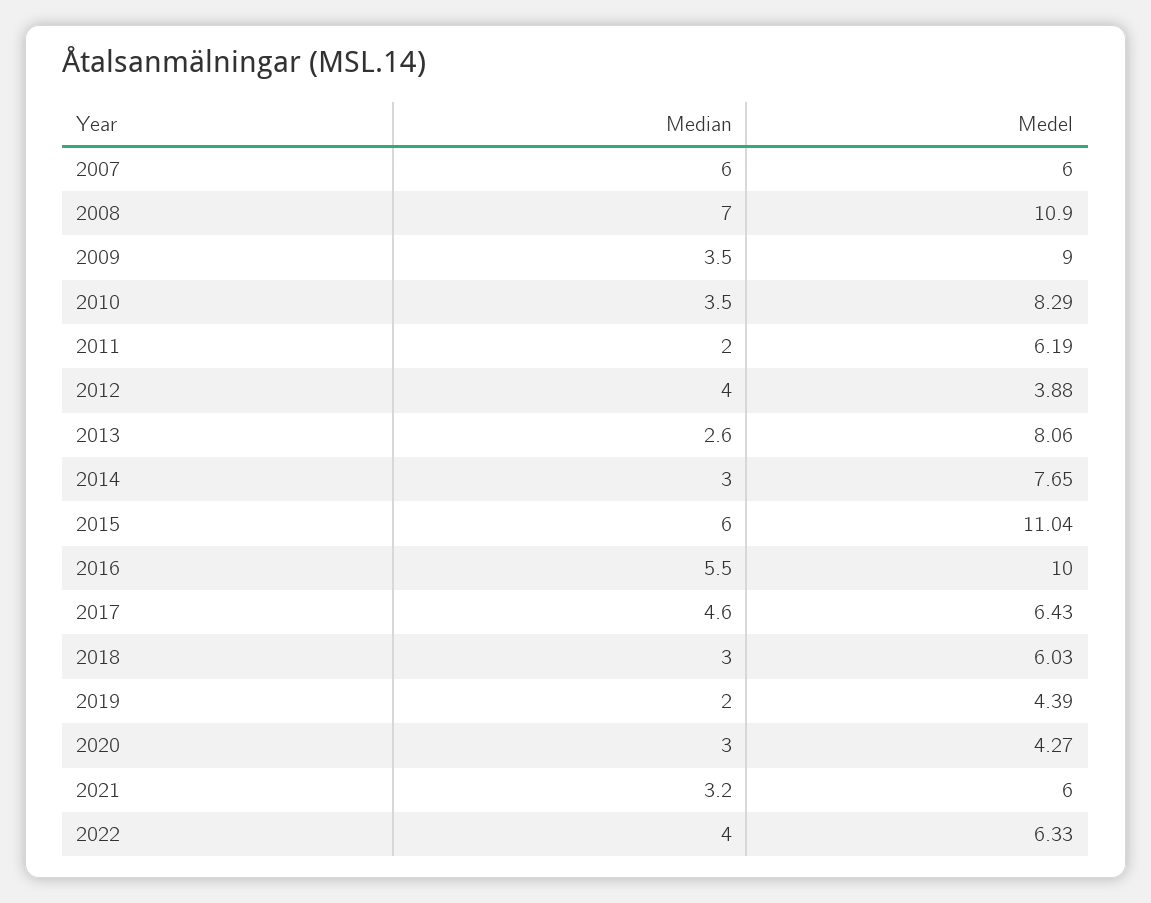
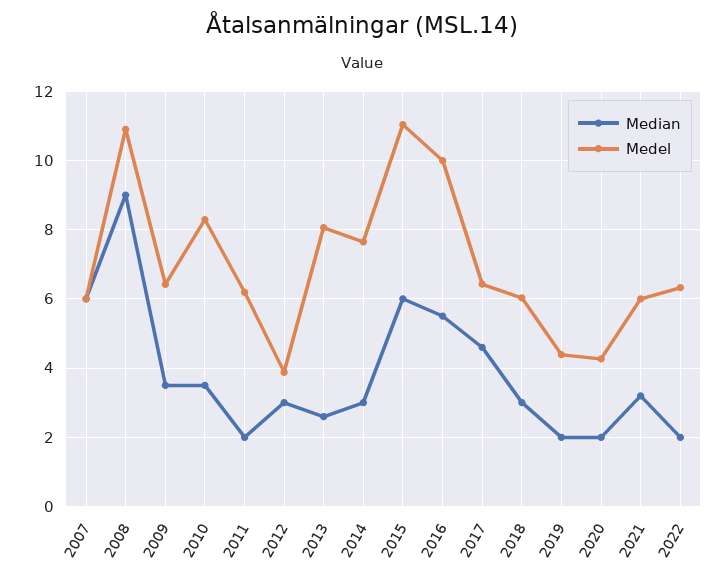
  {
    "Median": {
      "2007": 6,
-     "2008": 7,
+     "2008": 9,
      "2009": 3.5,
      "2010": 3.5,
      "2011": 2,
-     "2012": 4,
+     "2012": 3,
      "2013": 2.6,
      "2014": 3,
      "2015": 6,
      "2016": 5.5,
      "2017": 4.6,
      "2018": 3,
      "2019": 2,
-     "2020": 3,
+     "2020": 2,
      "2021": 3.2,
-     "2022": 4
+     "2022": 2
    },
    "Medel": {
      "2007": 6,
      "2008": 10.9,
-     "2009": 9,
+     "2009": 6.4,
      "2010": 8.29,
      "2011": 6.19,
      "2012": 3.88,
      "2013": 8.06,
      "2014": 7.65,
      "2015": 11.04,
      "2016": 10,
      "2017": 6.43,
      "2018": 6.03,
      "2019": 4.39,
      "2020": 4.27,
      "2021": 6,
      "2022": 6.33
    }
  }

